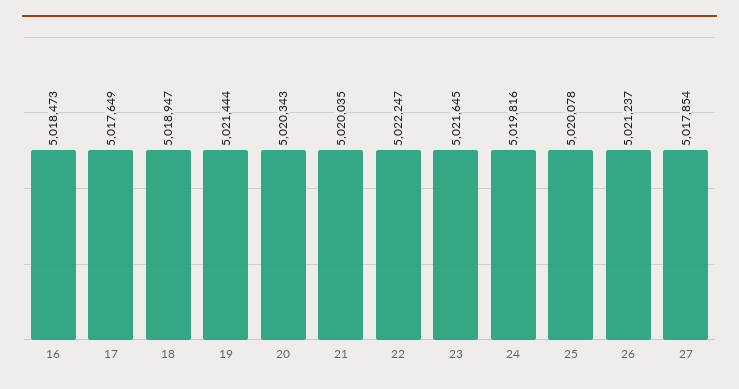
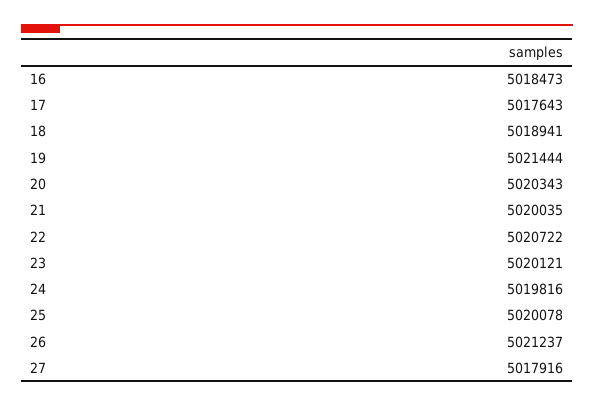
  {
    "16": 5018473,
-   "17": 5017649,
+   "17": 5017643,
-   "18": 5018947,
+   "18": 5018941,
    "19": 5021444,
    "20": 5020343,
    "21": 5020035,
-   "22": 5022247,
+   "22": 5020722,
-   "23": 5021645,
+   "23": 5020121,
    "24": 5019816,
    "25": 5020078,
    "26": 5021237,
-   "27": 5017854
+   "27": 5017916
  }

